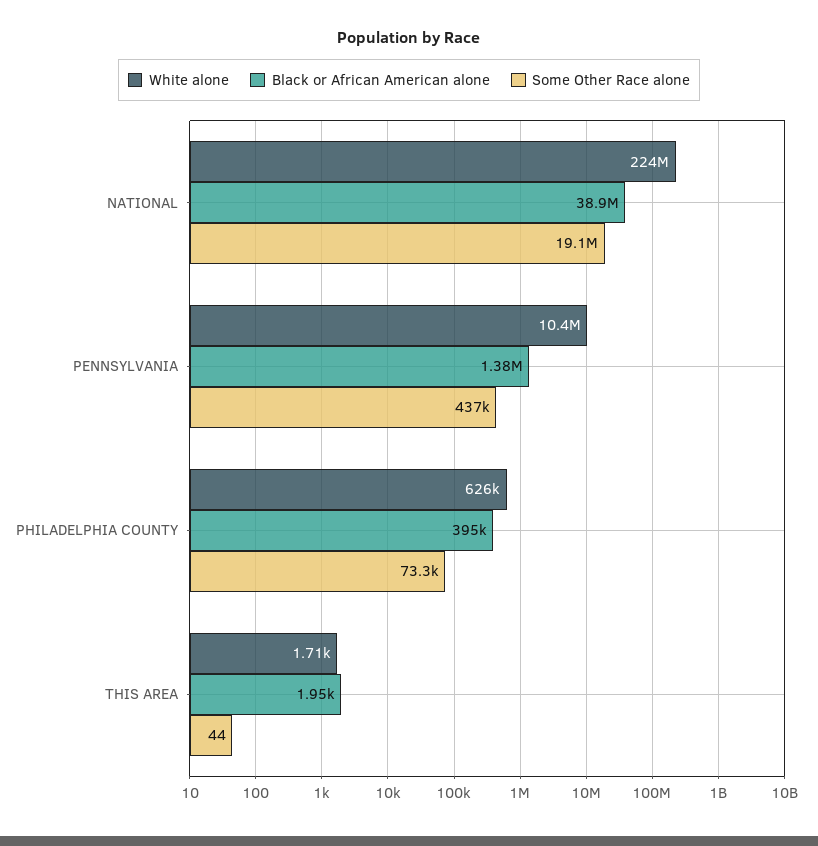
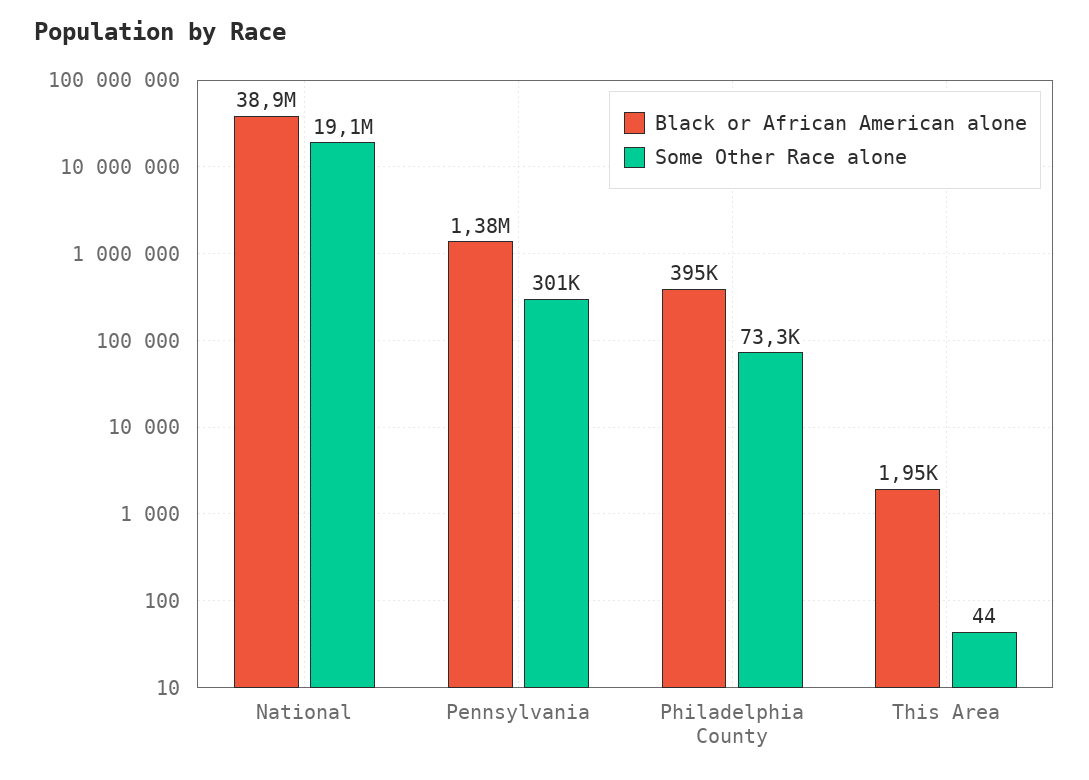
  {
-   "White alone": {
-     "NATIONAL": 224000000,
-     "PENNSYLVANIA": 10400000,
-     "PHILADELPHIA COUNTY": 626000,
-     "THIS AREA": 1710
-   },
    "Black or African American alone": {
      "NATIONAL": 38900000,
      "PENNSYLVANIA": 1380000,
      "PHILADELPHIA COUNTY": 395000,
      "THIS AREA": 1950
    },
    "Some Other Race alone": {
      "NATIONAL": 19100000,
-     "PENNSYLVANIA": 437000,
+     "PENNSYLVANIA": 301000,
      "PHILADELPHIA COUNTY": 73300,
      "THIS AREA": 44
    }
  }

